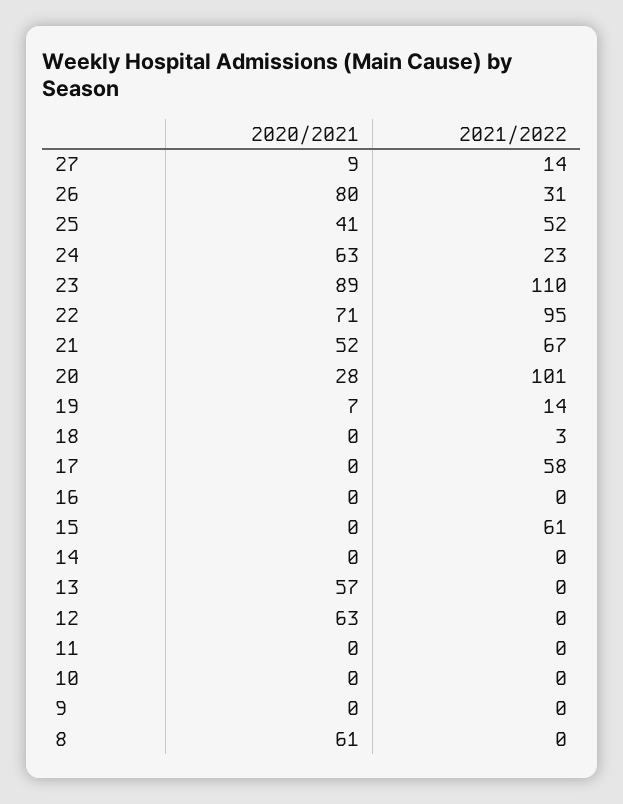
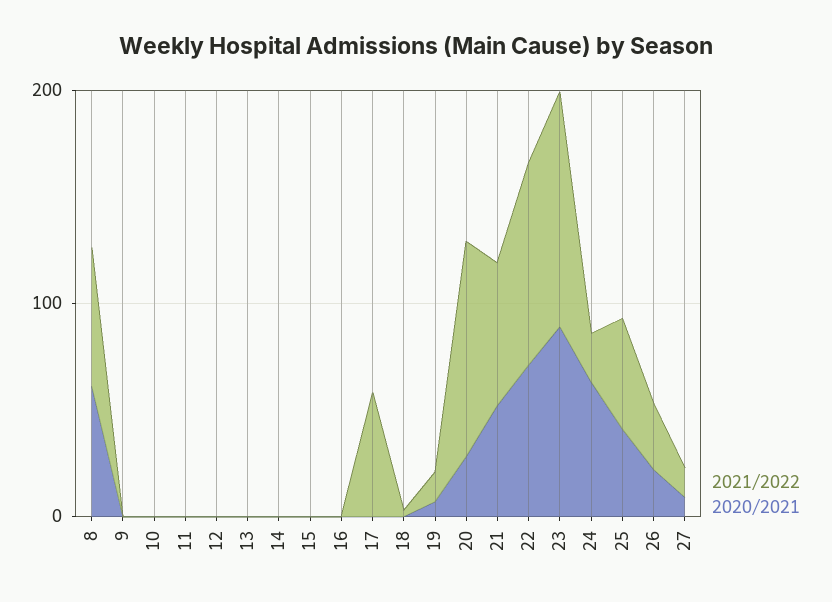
  {
    "2020/2021": {
      "27": 9,
-     "26": 80,
+     "26": 20,
      "25": 41,
      "24": 63,
      "23": 89,
      "22": 71,
      "21": 52,
      "20": 28,
      "19": 7,
      "18": 0,
      "17": 0,
      "16": 0,
      "15": 0,
      "14": 0,
-     "13": 57,
+     "13": 0,
-     "12": 63,
+     "12": 0,
      "11": 0,
      "10": 0,
      "9": 0,
      "8": 61
    },
    "2021/2022": {
      "27": 14,
      "26": 31,
      "25": 52,
      "24": 23,
      "23": 110,
      "22": 95,
      "21": 67,
      "20": 101,
      "19": 14,
      "18": 3,
      "17": 58,
      "16": 0,
-     "15": 61,
+     "15": 0,
      "14": 0,
      "13": 0,
      "12": 0,
      "11": 0,
      "10": 0,
      "9": 0,
-     "8": 0
+     "8": 60
    }
  }

